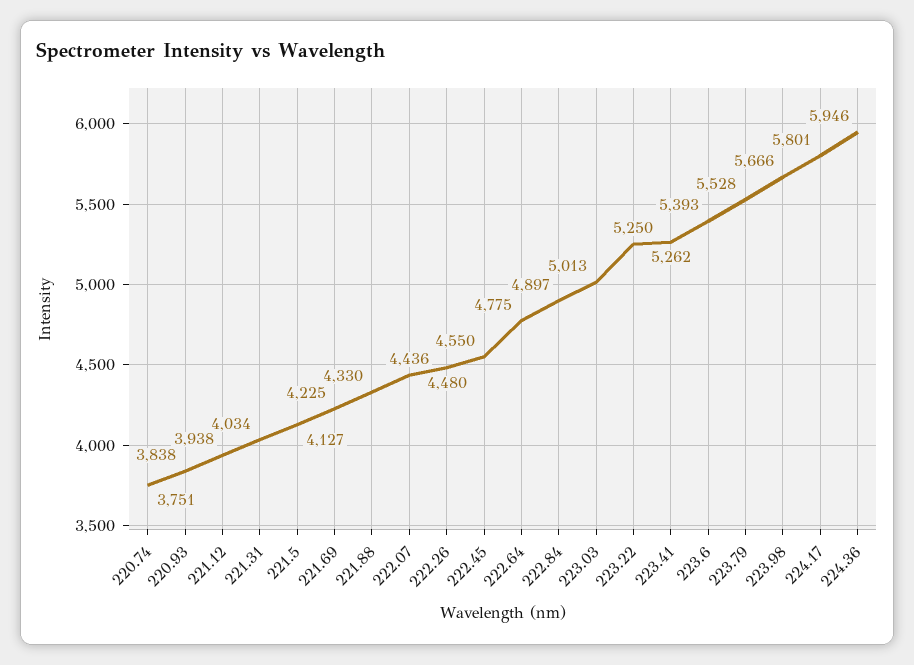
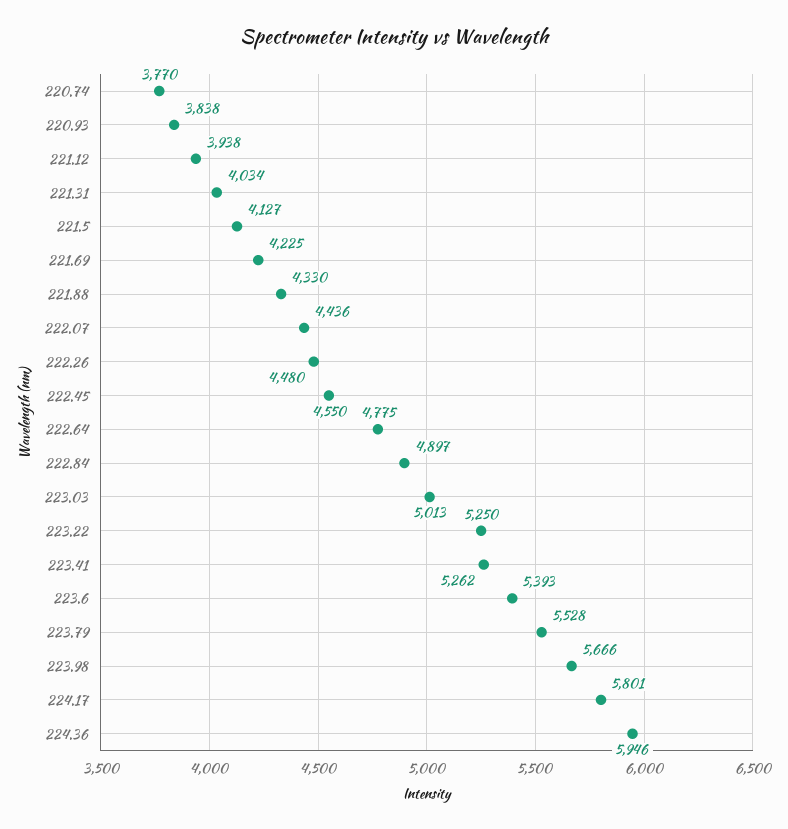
  {
-   "220.74": 3751,
+   "220.74": 3770,
    "220.93": 3838,
    "221.12": 3938,
    "221.31": 4034,
    "221.5": 4127,
    "221.69": 4225,
    "221.88": 4330,
    "222.07": 4436,
    "222.26": 4480,
    "222.45": 4550,
    "222.64": 4775,
    "222.84": 4897,
    "223.03": 5013,
    "223.22": 5250,
    "223.41": 5262,
    "223.6": 5393,
    "223.79": 5528,
    "223.98": 5666,
    "224.17": 5801,
    "224.36": 5946
  }

